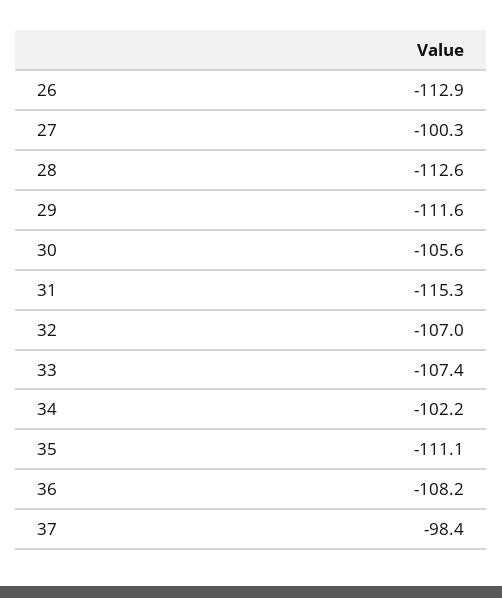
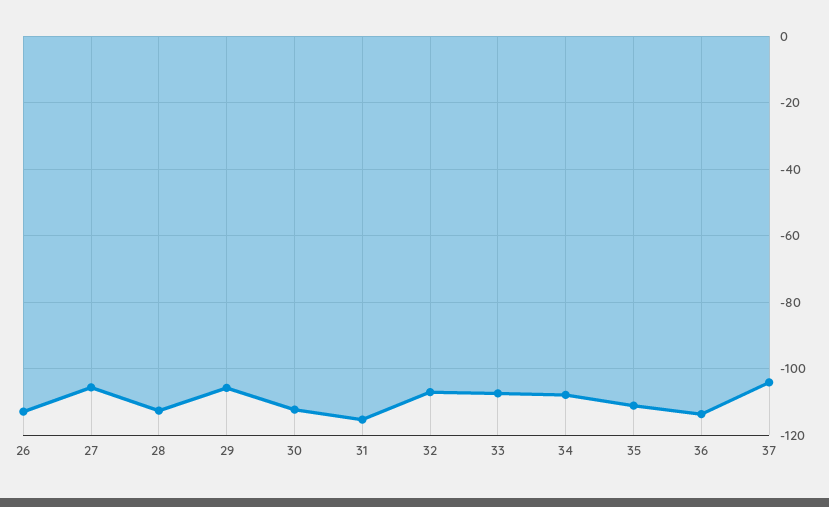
  {
    "26": -112.9,
-   "27": -100.3,
+   "27": -106,
    "28": -112.6,
-   "29": -111.6,
+   "29": -106,
-   "30": -105.6,
+   "30": -112,
    "31": -115.3,
    "32": -107,
    "33": -107.4,
-   "34": -102.2,
+   "34": -108,
    "35": -111.1,
-   "36": -108.2,
+   "36": -114,
-   "37": -98.4
+   "37": -104
  }

